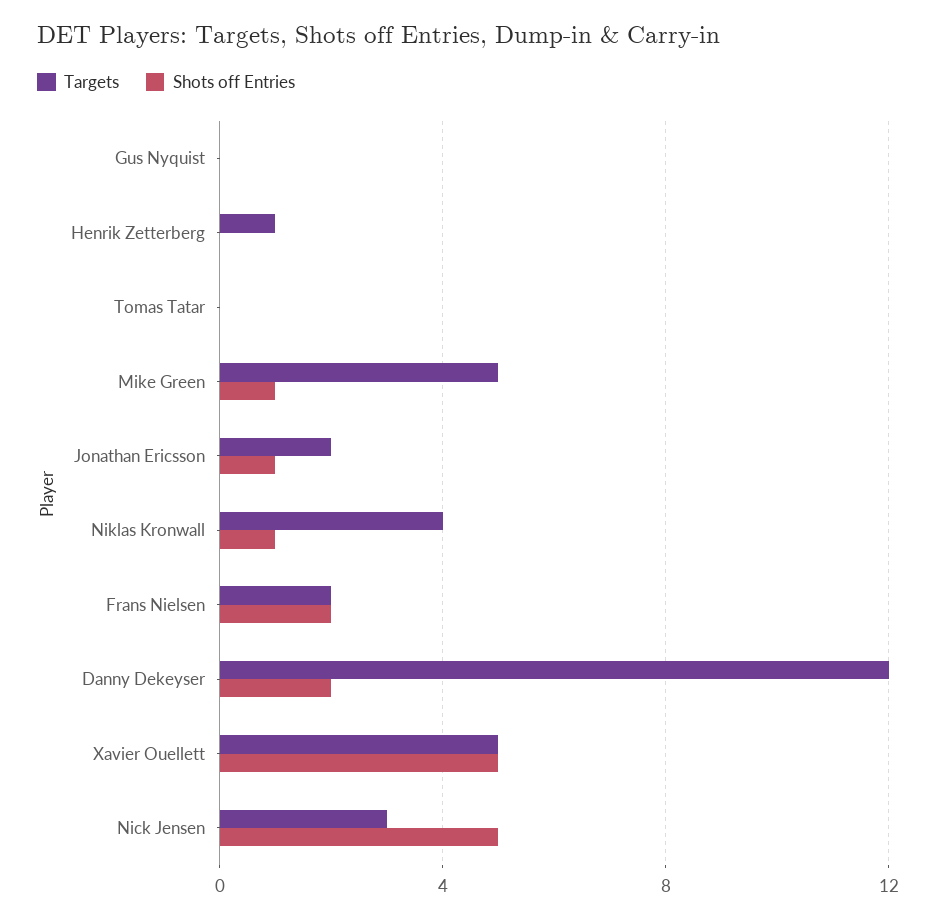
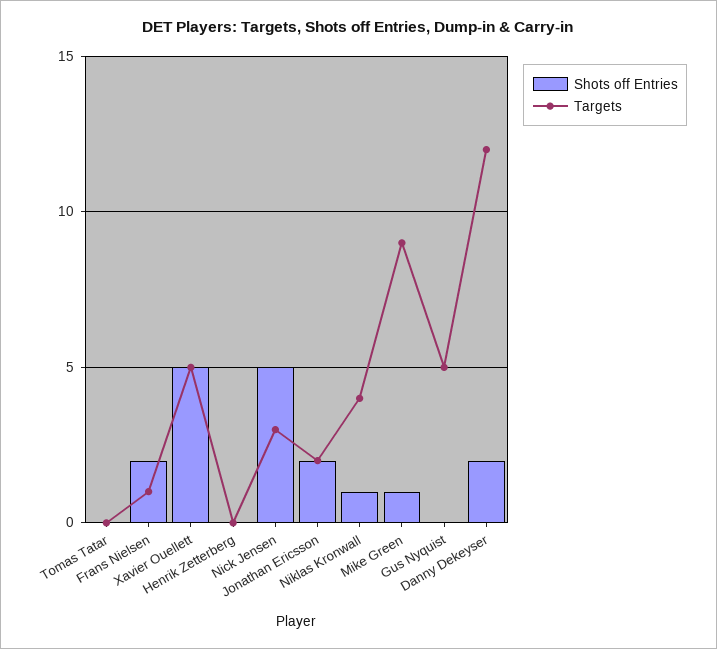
  {
    "Targets": {
-     "Gus Nyquist": 0,
+     "Gus Nyquist": 5,
-     "Henrik Zetterberg": 1,
+     "Henrik Zetterberg": 0,
      "Tomas Tatar": 0,
-     "Mike Green": 5,
+     "Mike Green": 9,
      "Jonathan Ericsson": 2,
      "Niklas Kronwall": 4,
-     "Frans Nielsen": 2,
+     "Frans Nielsen": 1,
      "Danny Dekeyser": 12,
      "Xavier Ouellett": 5,
      "Nick Jensen": 3
    },
    "Shots off Entries": {
      "Gus Nyquist": 0,
      "Henrik Zetterberg": 0,
      "Tomas Tatar": 0,
      "Mike Green": 1,
-     "Jonathan Ericsson": 1,
+     "Jonathan Ericsson": 2,
      "Niklas Kronwall": 1,
      "Frans Nielsen": 2,
      "Danny Dekeyser": 2,
      "Xavier Ouellett": 5,
      "Nick Jensen": 5
    }
  }

